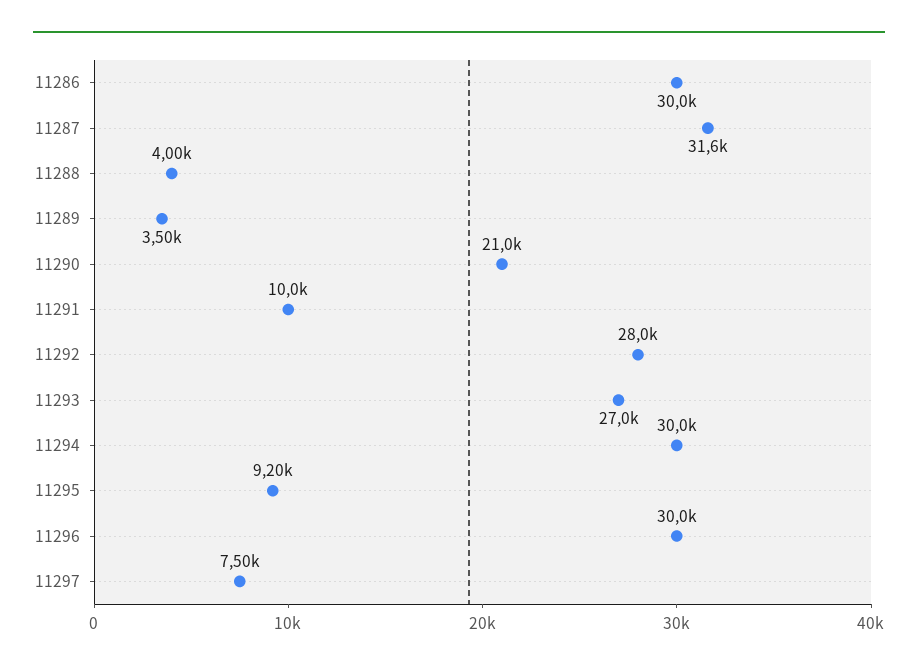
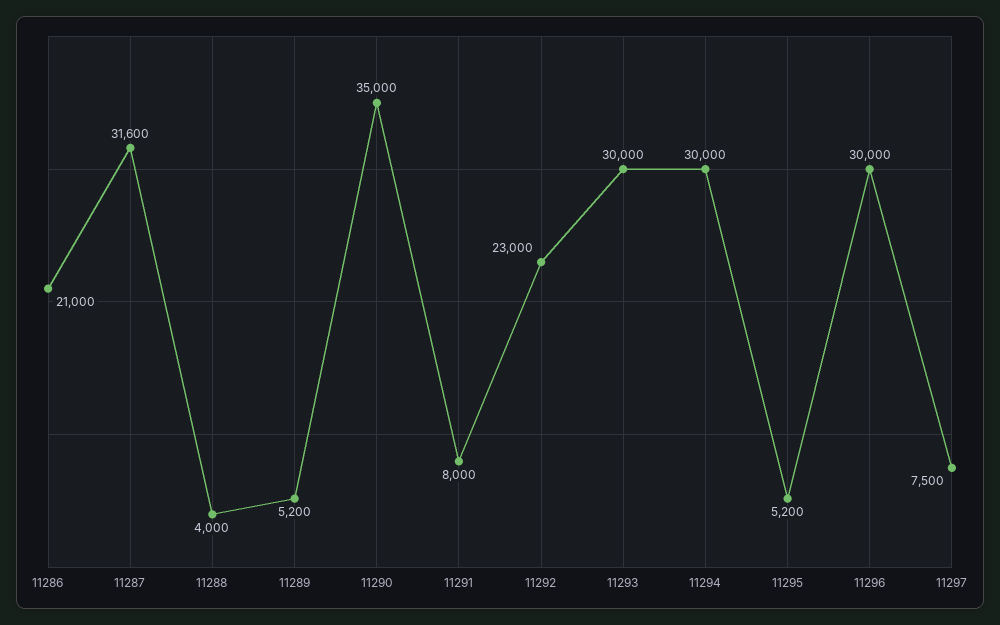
  {
-   "11286": 30000,
+   "11286": 21000,
    "11287": 31600,
    "11288": 4000,
-   "11289": 3500,
+   "11289": 5200,
-   "11290": 21000,
+   "11290": 35000,
-   "11291": 10000,
+   "11291": 8000,
-   "11292": 28000,
+   "11292": 23000,
-   "11293": 27000,
+   "11293": 30000,
    "11294": 30000,
-   "11295": 9200,
+   "11295": 5200,
    "11296": 30000,
    "11297": 7500
  }

